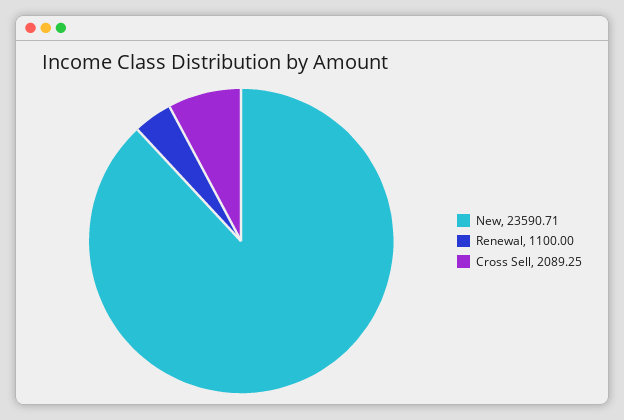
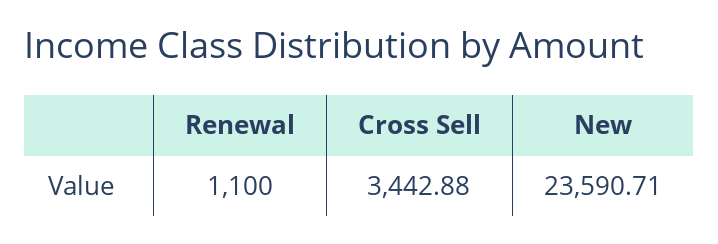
  {
    "New": 23590.71,
    "Renewal": 1100,
-   "Cross Sell": 2089.25
+   "Cross Sell": 3442.88
  }

